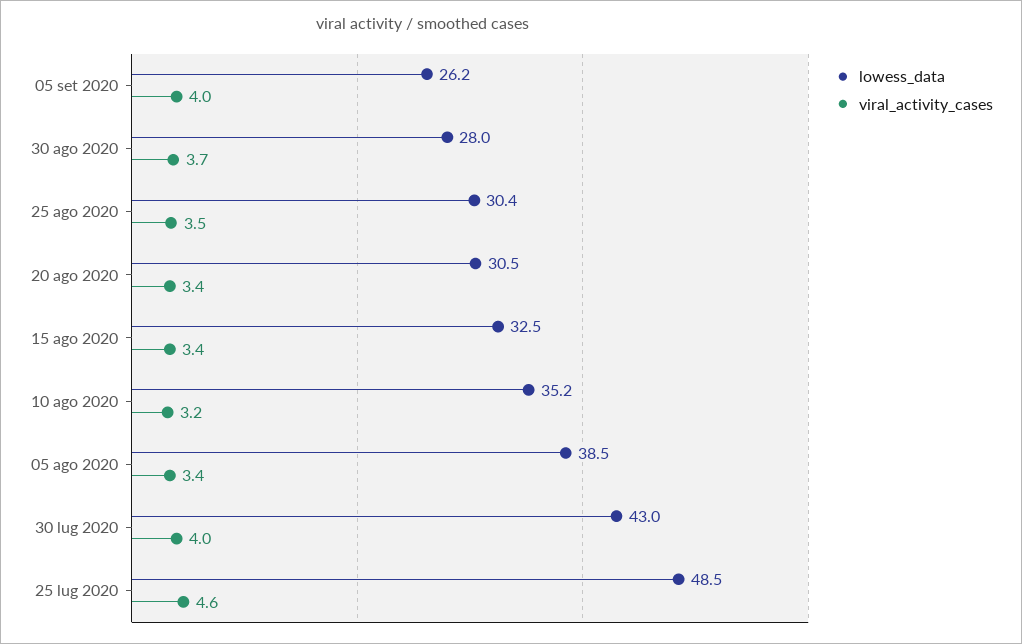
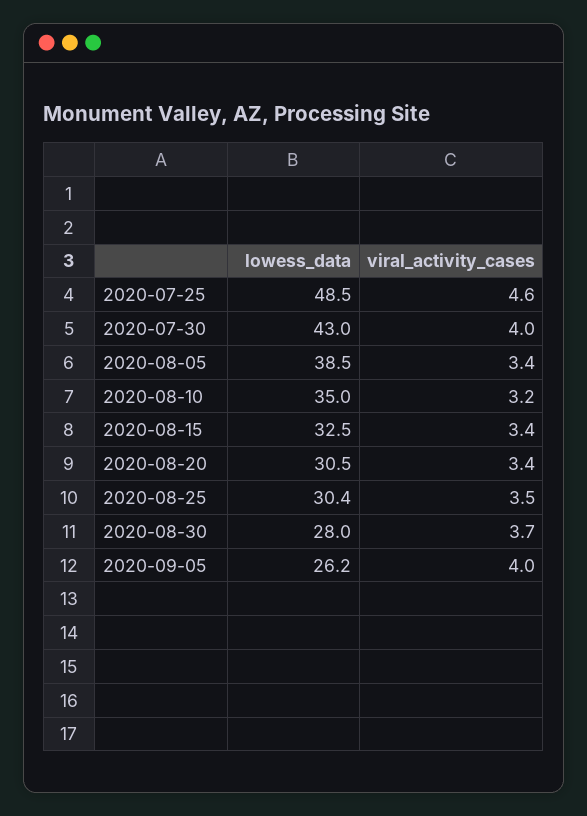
  {
    "lowess_data": {
      "05 set 2020": 26.2,
      "30 ago 2020": 28,
      "25 ago 2020": 30.4,
      "20 ago 2020": 30.5,
      "15 ago 2020": 32.5,
-     "10 ago 2020": 35.2,
+     "10 ago 2020": 35,
      "05 ago 2020": 38.5,
      "30 lug 2020": 43,
      "25 lug 2020": 48.5
    },
    "viral_activity_cases": {
      "05 set 2020": 4,
      "30 ago 2020": 3.7,
      "25 ago 2020": 3.5,
      "20 ago 2020": 3.4,
      "15 ago 2020": 3.4,
      "10 ago 2020": 3.2,
      "05 ago 2020": 3.4,
      "30 lug 2020": 4,
      "25 lug 2020": 4.6
    }
  }

